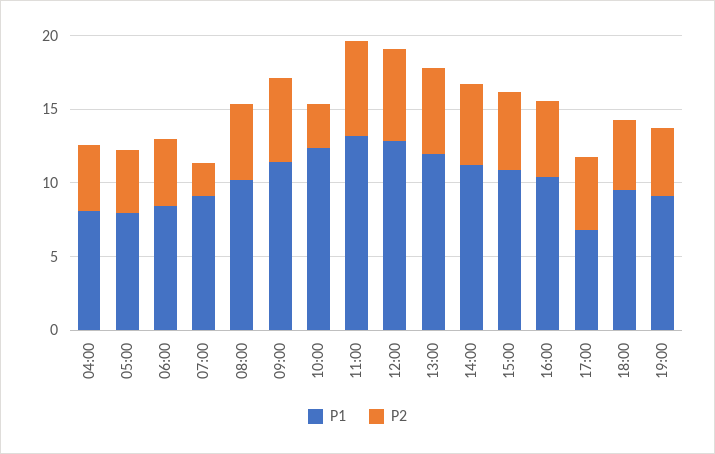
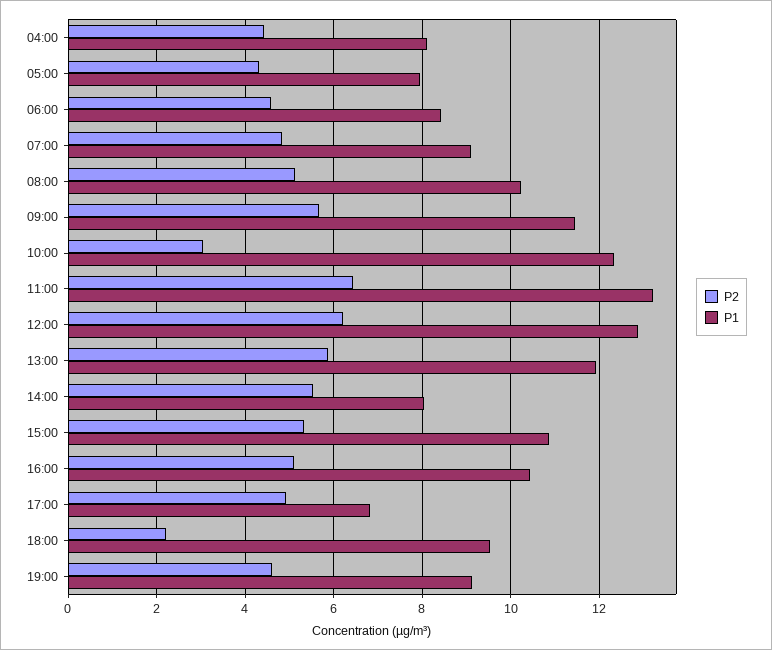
  {
    "P1": {
      "04:00": 8.2,
      "05:00": 8,
      "06:00": 8.4,
      "07:00": 9.2,
      "08:00": 10.2,
      "09:00": 11.4,
      "10:00": 12.4,
      "11:00": 13.2,
      "12:00": 12.8,
      "13:00": 12,
-     "14:00": 11,
+     "14:00": 8,
      "15:00": 10.8,
      "16:00": 10.4,
      "17:00": 6.8,
      "18:00": 9.6,
      "19:00": 9.2
    },
    "P2": {
      "04:00": 4.4,
      "05:00": 4.4,
      "06:00": 4.6,
-     "07:00": 2,
+     "07:00": 4.8,
      "08:00": 5.2,
      "09:00": 5.6,
      "10:00": 3,
      "11:00": 6.4,
      "12:00": 6.2,
      "13:00": 5.8,
      "14:00": 5.6,
      "15:00": 5.4,
      "16:00": 5.2,
      "17:00": 5,
-     "18:00": 5,
+     "18:00": 2.2,
      "19:00": 4.6
    }
  }

